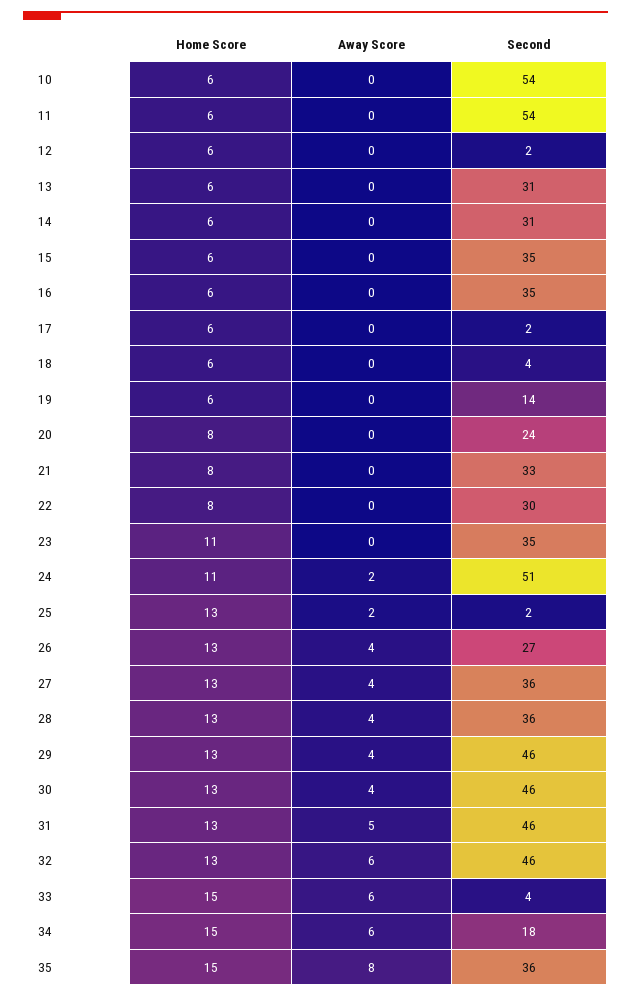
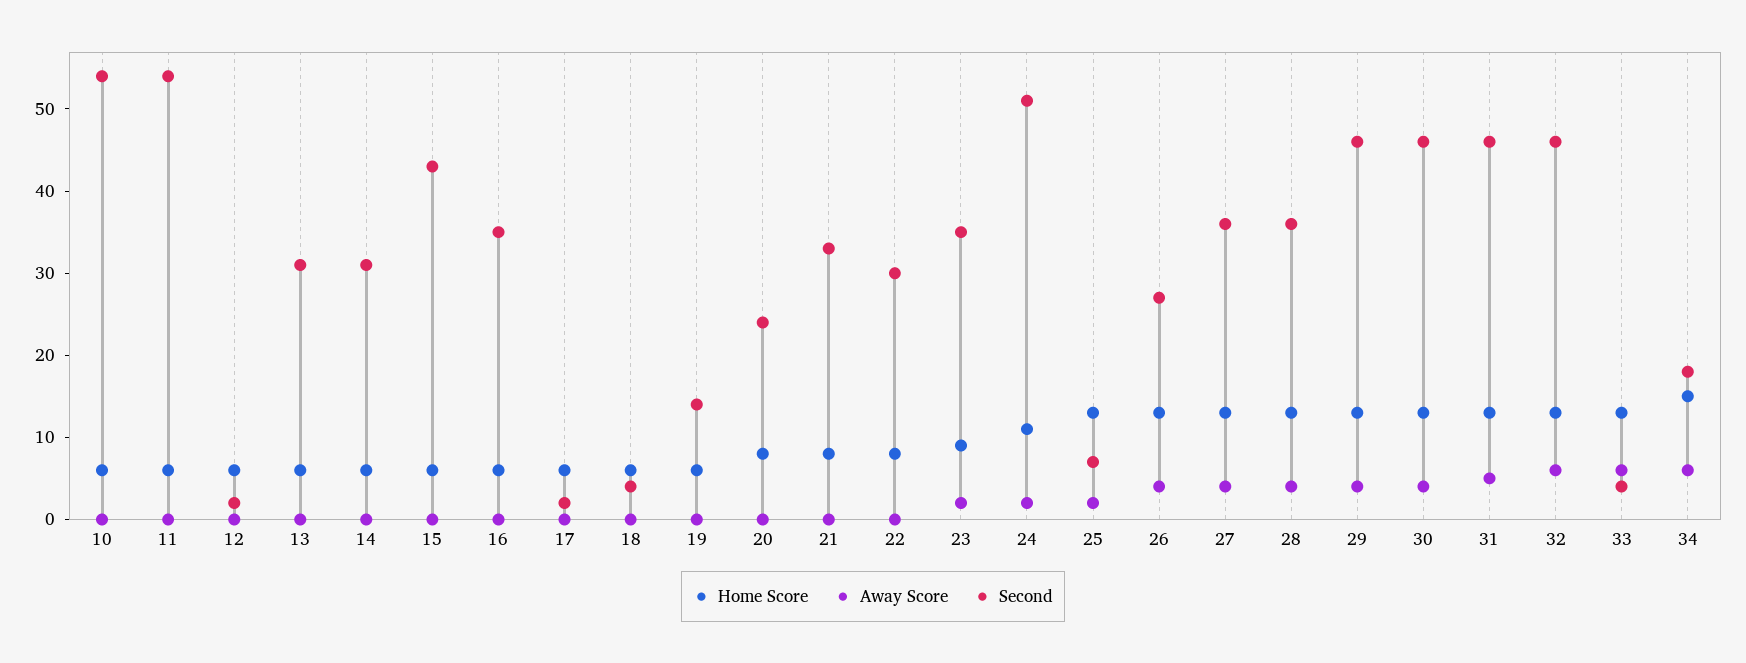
  {
    "Home Score": {
      "10": 6,
      "11": 6,
      "12": 6,
      "13": 6,
      "14": 6,
      "15": 6,
      "16": 6,
      "17": 6,
      "18": 6,
      "19": 6,
      "20": 8,
      "21": 8,
      "22": 8,
-     "23": 11,
+     "23": 9,
      "24": 11,
      "25": 13,
      "26": 13,
      "27": 13,
      "28": 13,
      "29": 13,
      "30": 13,
      "31": 13,
      "32": 13,
-     "33": 15,
+     "33": 13,
-     "34": 15,
+     "34": 15
-     "35": 15
    },
    "Away Score": {
      "10": 0,
      "11": 0,
      "12": 0,
      "13": 0,
      "14": 0,
      "15": 0,
      "16": 0,
      "17": 0,
      "18": 0,
      "19": 0,
      "20": 0,
      "21": 0,
      "22": 0,
-     "23": 0,
+     "23": 2,
      "24": 2,
      "25": 2,
      "26": 4,
      "27": 4,
      "28": 4,
      "29": 4,
      "30": 4,
      "31": 5,
      "32": 6,
      "33": 6,
-     "34": 6,
+     "34": 6
-     "35": 8
    },
    "Second": {
      "10": 54,
      "11": 54,
      "12": 2,
      "13": 31,
      "14": 31,
-     "15": 35,
+     "15": 43,
      "16": 35,
      "17": 2,
      "18": 4,
      "19": 14,
      "20": 24,
      "21": 33,
      "22": 30,
      "23": 35,
      "24": 51,
-     "25": 2,
+     "25": 7,
      "26": 27,
      "27": 36,
      "28": 36,
      "29": 46,
      "30": 46,
      "31": 46,
      "32": 46,
      "33": 4,
-     "34": 18,
+     "34": 18
-     "35": 36
    }
  }

